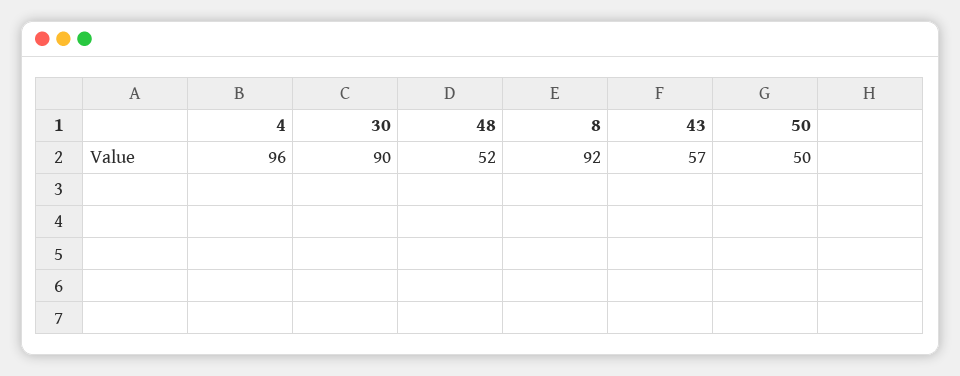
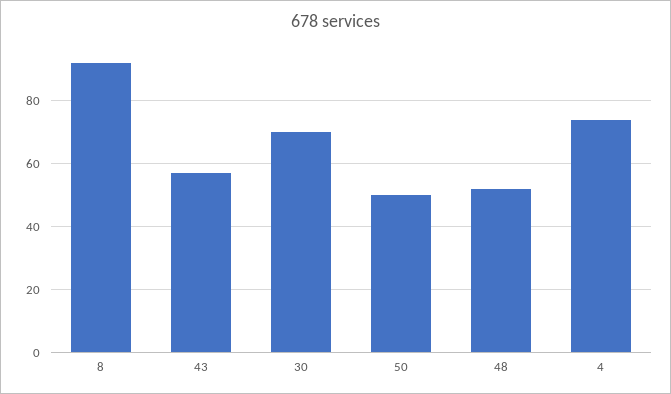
  {
-   "4": 96,
+   "4": 75,
-   "30": 90,
+   "30": 70,
    "48": 52,
    "8": 92,
    "43": 57,
    "50": 50
  }

